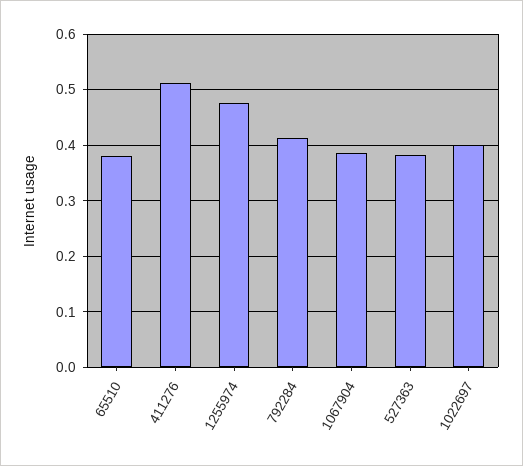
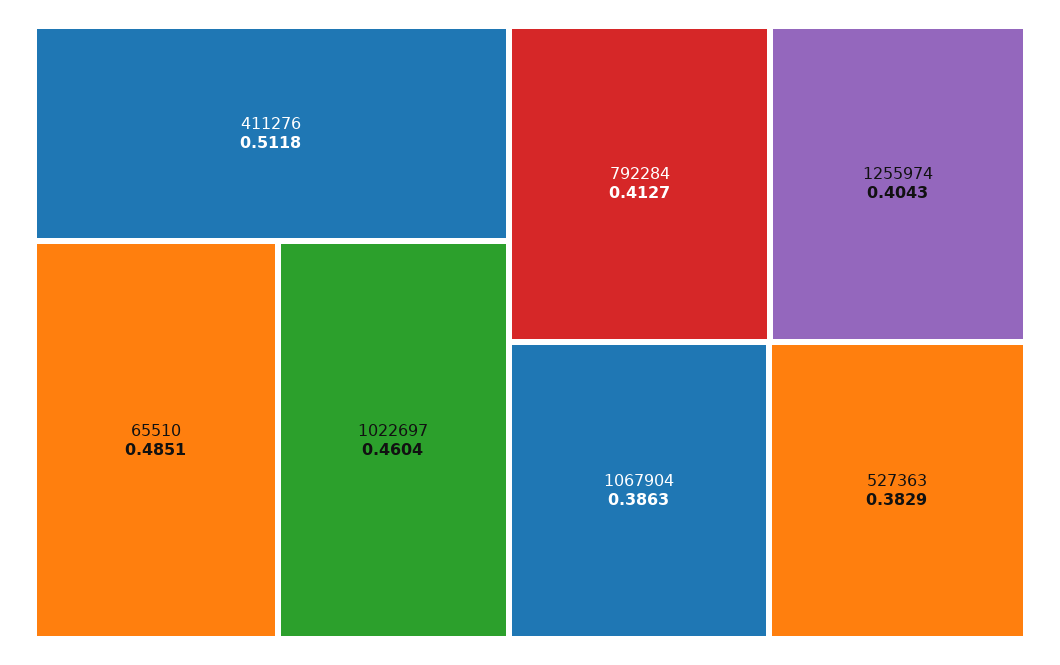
  {
-   "65510": 0.38,
+   "65510": 0.4851,
    "411276": 0.5118,
-   "1255974": 0.48,
+   "1255974": 0.4043,
    "792284": 0.4127,
    "1067904": 0.3863,
    "527363": 0.3829,
-   "1022697": 0.4
+   "1022697": 0.4604
  }

